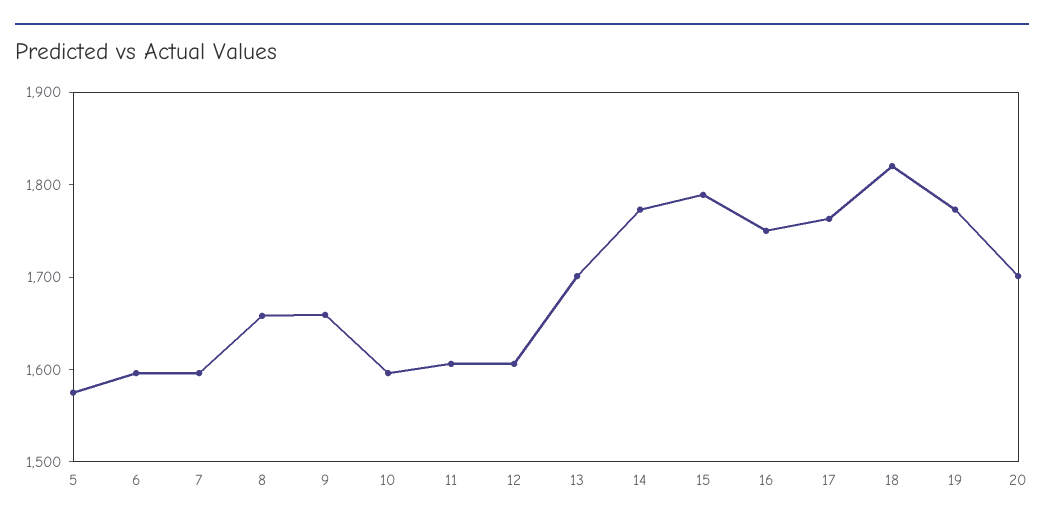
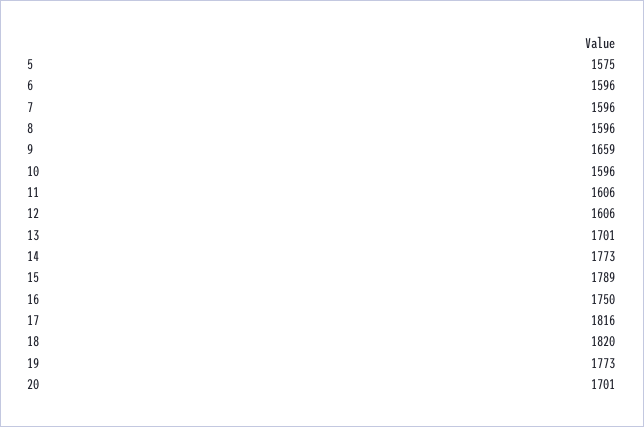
  {
    "5": 1575,
    "6": 1596,
    "7": 1596,
-   "8": 1660,
+   "8": 1596,
    "9": 1659,
    "10": 1596,
    "11": 1606,
    "12": 1606,
    "13": 1701,
    "14": 1773,
    "15": 1789,
    "16": 1750,
-   "17": 1760,
+   "17": 1816,
    "18": 1820,
    "19": 1773,
    "20": 1701
  }

